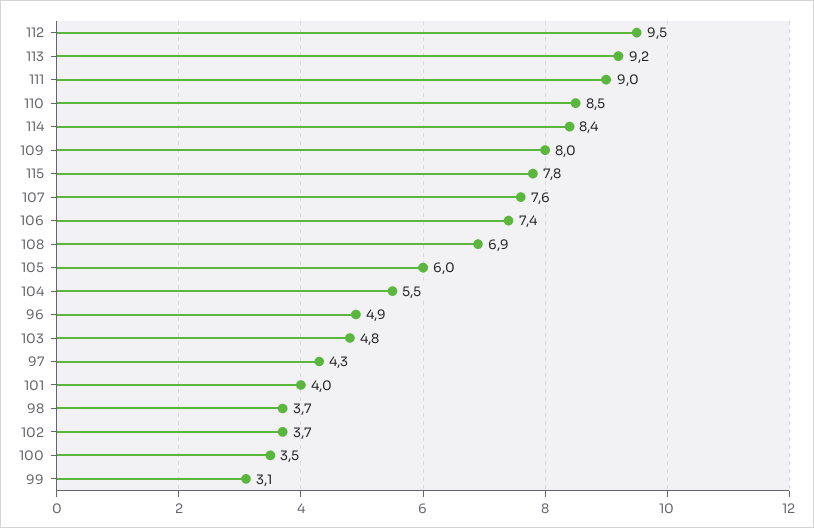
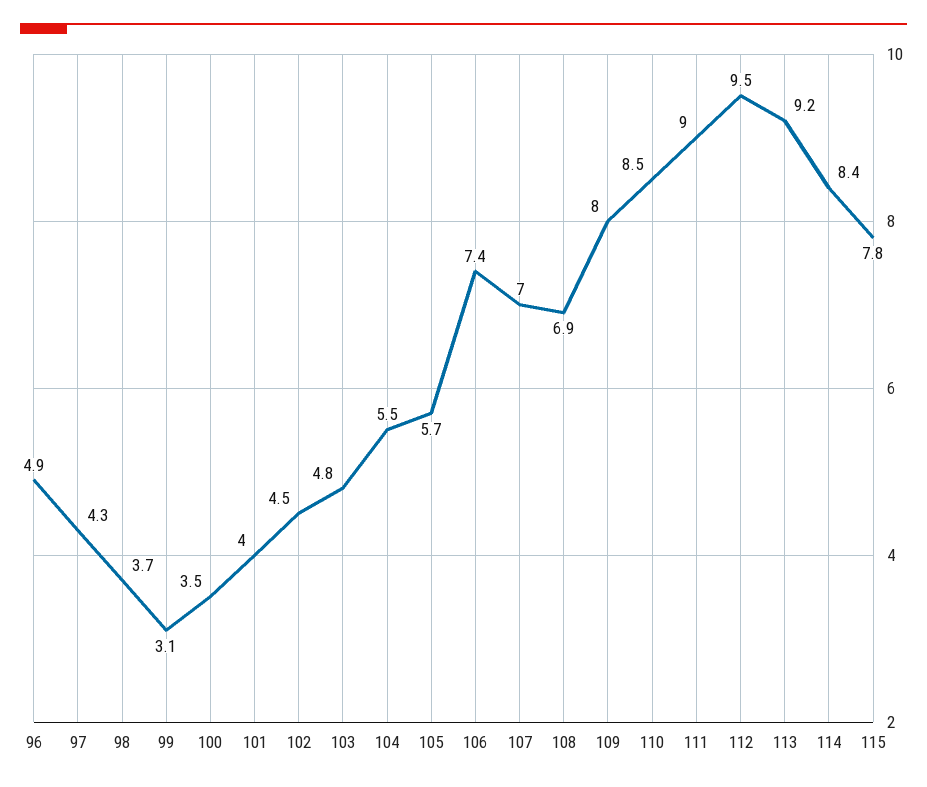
  {
    "112": 9.5,
    "113": 9.2,
    "111": 9,
    "110": 8.5,
    "114": 8.4,
    "109": 8,
    "115": 7.8,
-   "107": 7.6,
+   "107": 7,
    "106": 7.4,
    "108": 6.9,
-   "105": 6,
+   "105": 5.7,
    "104": 5.5,
    "96": 4.9,
    "103": 4.8,
    "97": 4.3,
    "101": 4,
    "98": 3.7,
-   "102": 3.7,
+   "102": 4.5,
    "100": 3.5,
    "99": 3.1
  }

